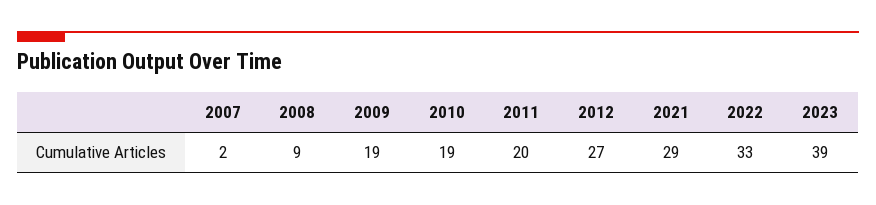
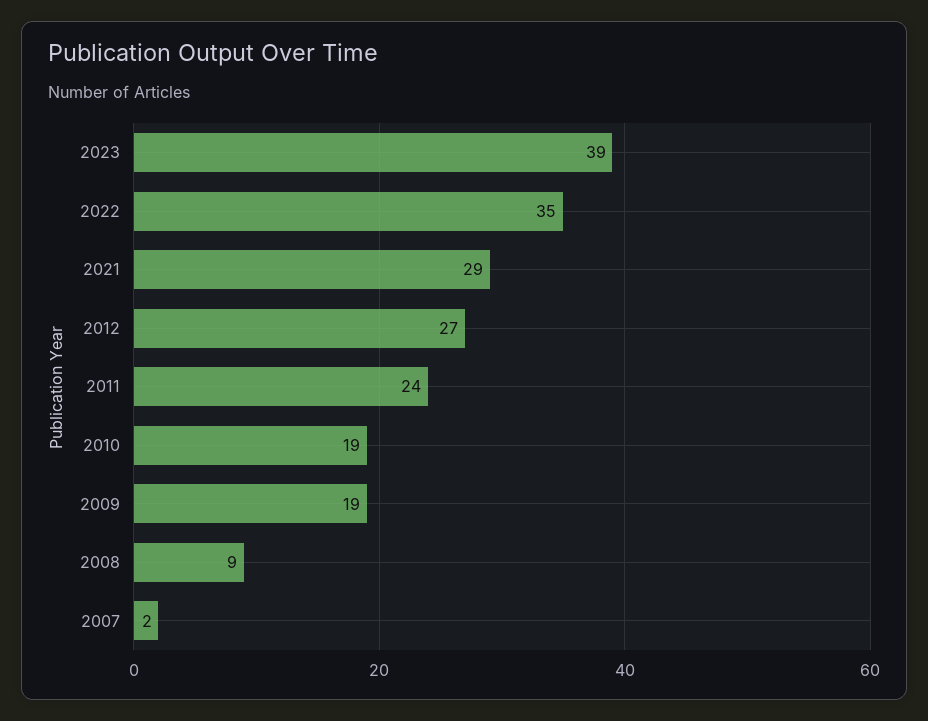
  {
    "2007": 2,
    "2008": 9,
    "2009": 19,
    "2010": 19,
-   "2011": 20,
+   "2011": 24,
    "2012": 27,
    "2021": 29,
-   "2022": 33,
+   "2022": 35,
    "2023": 39
  }

